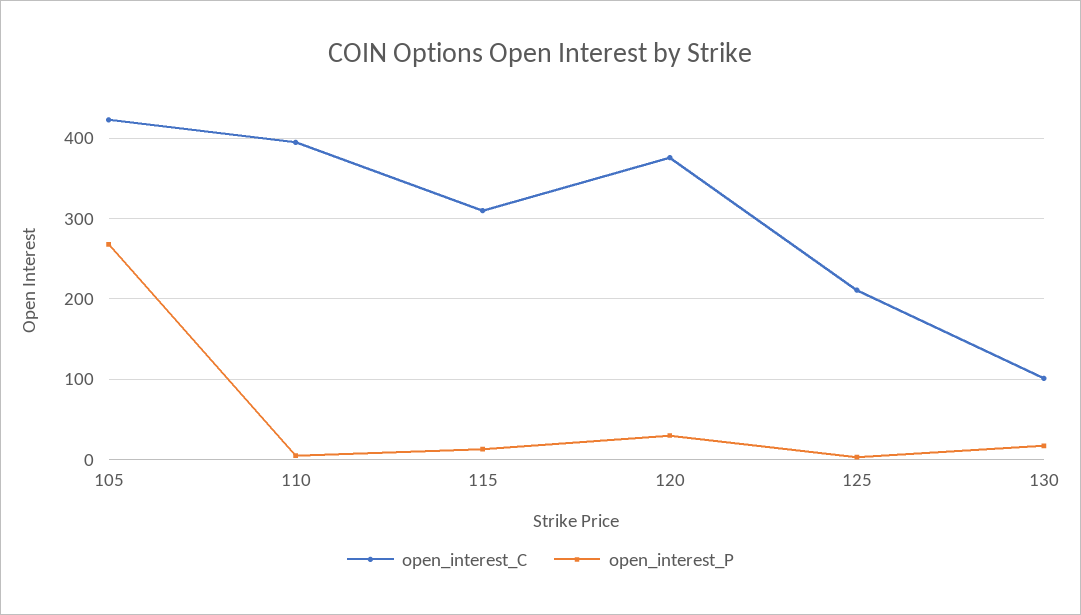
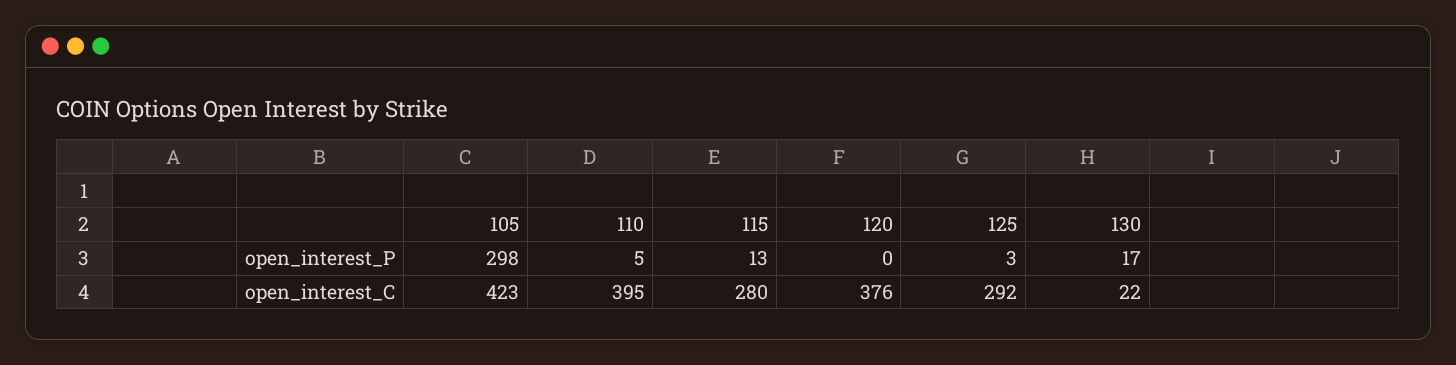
  {
    "open_interest_C": {
      "105": 423,
      "110": 395,
-     "115": 310,
+     "115": 280,
      "120": 376,
-     "125": 210,
+     "125": 292,
-     "130": 100
+     "130": 22
    },
    "open_interest_P": {
-     "105": 270,
+     "105": 298,
      "110": 5,
      "115": 13,
-     "120": 30,
+     "120": 0,
      "125": 3,
      "130": 17
    }
  }

